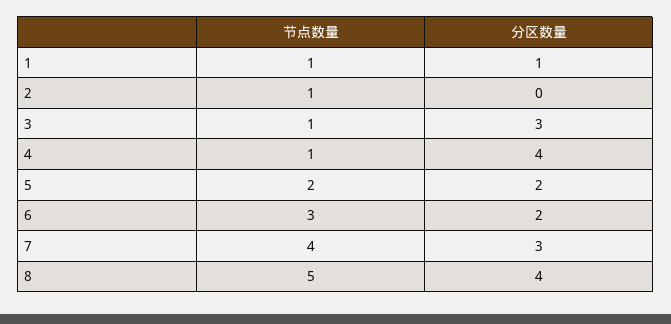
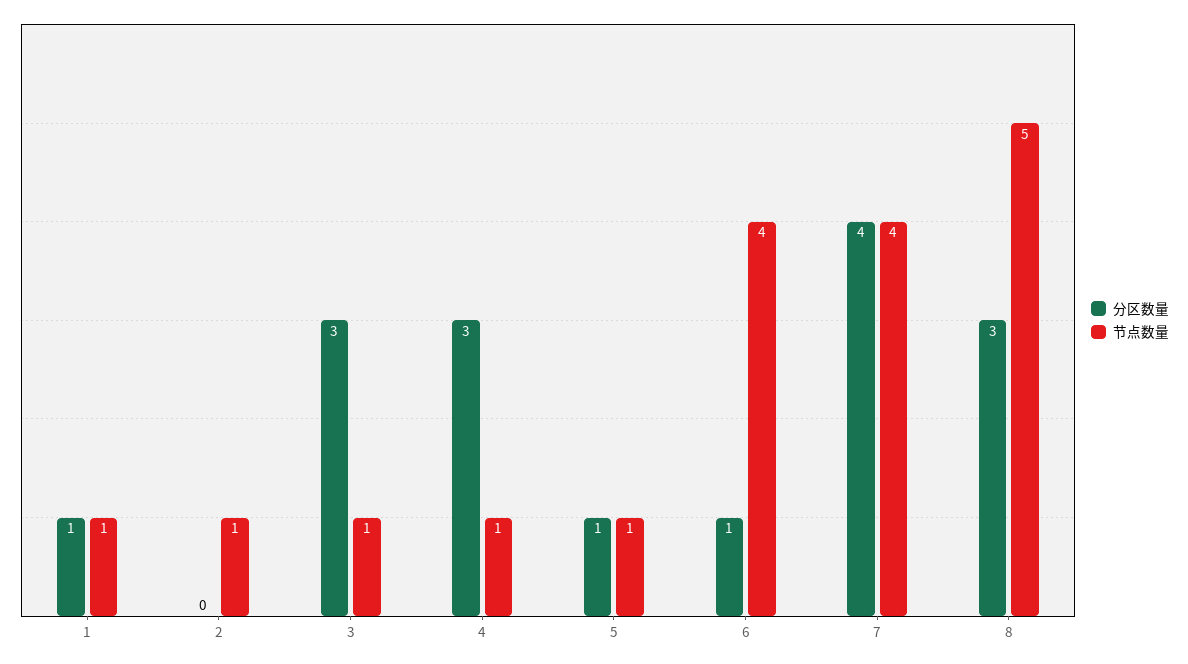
  {
    "节点数量": {
      "1": 1,
      "2": 1,
      "3": 1,
      "4": 1,
-     "5": 2,
+     "5": 1,
-     "6": 3,
+     "6": 4,
      "7": 4,
      "8": 5
    },
    "分区数量": {
      "1": 1,
      "2": 0,
      "3": 3,
-     "4": 4,
+     "4": 3,
-     "5": 2,
+     "5": 1,
-     "6": 2,
+     "6": 1,
-     "7": 3,
+     "7": 4,
-     "8": 4
+     "8": 3
    }
  }

